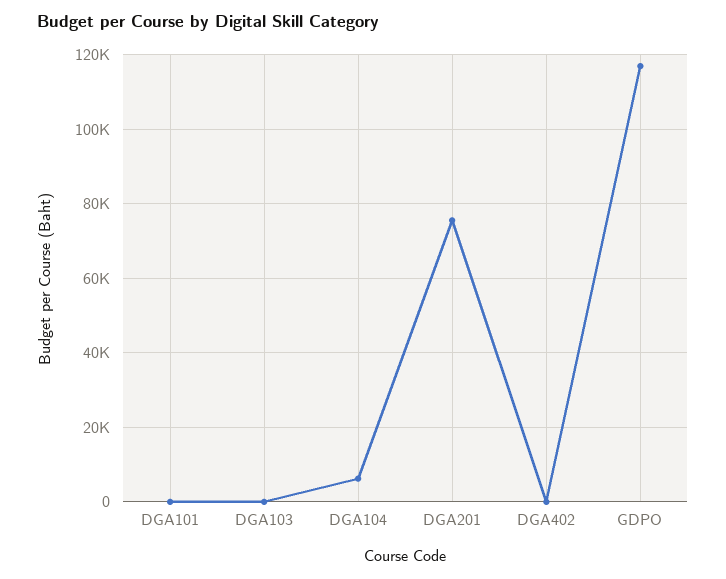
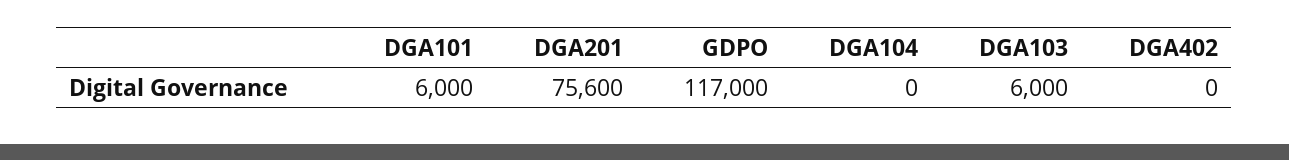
  {
-   "DGA101": 0,
+   "DGA101": 6000,
-   "DGA103": 0,
+   "DGA103": 6000,
-   "DGA104": 6000,
+   "DGA104": 0,
    "DGA201": 75600,
    "DGA402": 0,
    "GDPO": 117000
  }

